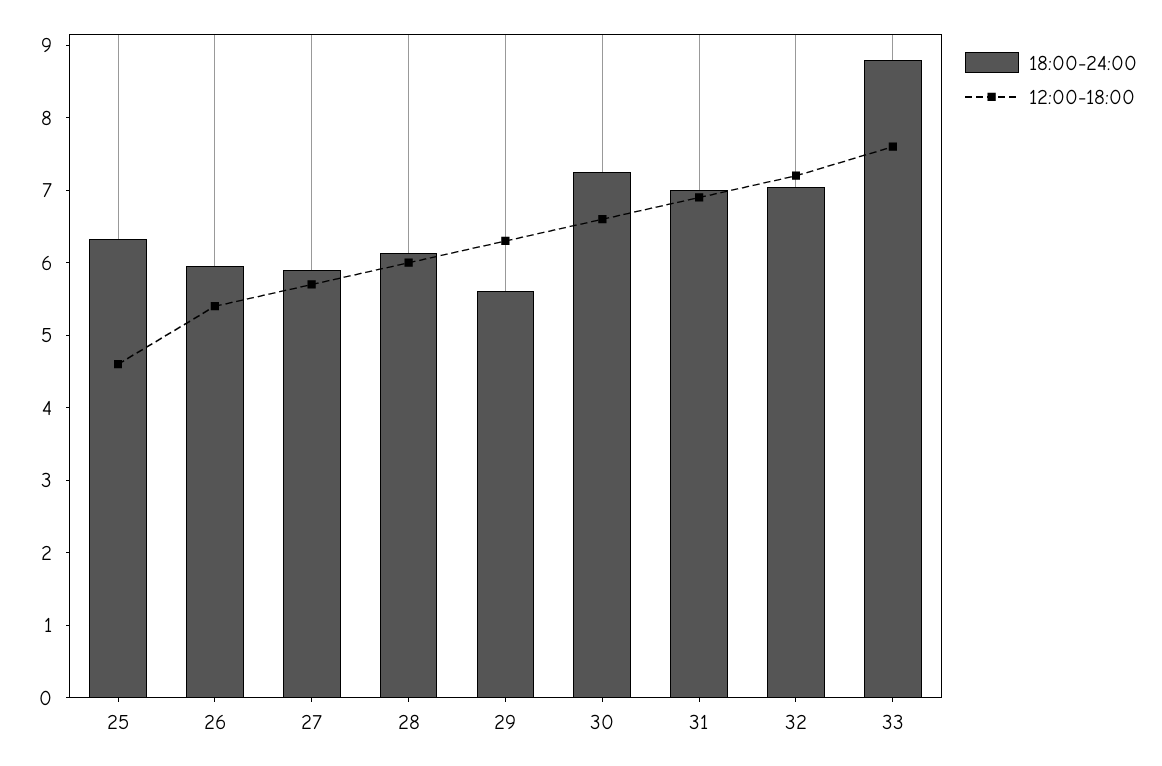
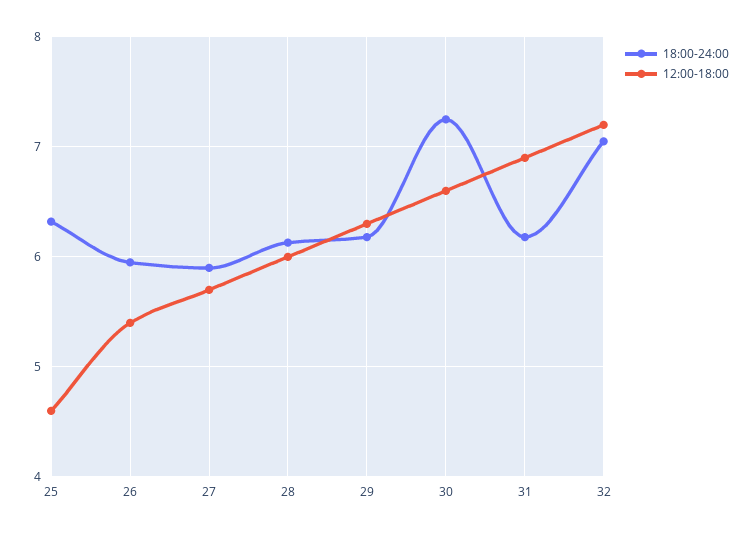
  {
    "18:00-24:00": {
      "25": 6.3,
      "26": 6,
      "27": 5.9,
      "28": 6.1,
-     "29": 5.6,
+     "29": 6.2,
      "30": 7.3,
-     "31": 7,
+     "31": 6.2,
-     "32": 7.1,
+     "32": 7.1
-     "33": 8.8
    },
    "12:00-18:00": {
      "25": 4.6,
      "26": 5.4,
      "27": 5.7,
      "28": 6,
      "29": 6.3,
      "30": 6.6,
      "31": 6.9,
-     "32": 7.2,
+     "32": 7.2
-     "33": 7.6
    }
  }

